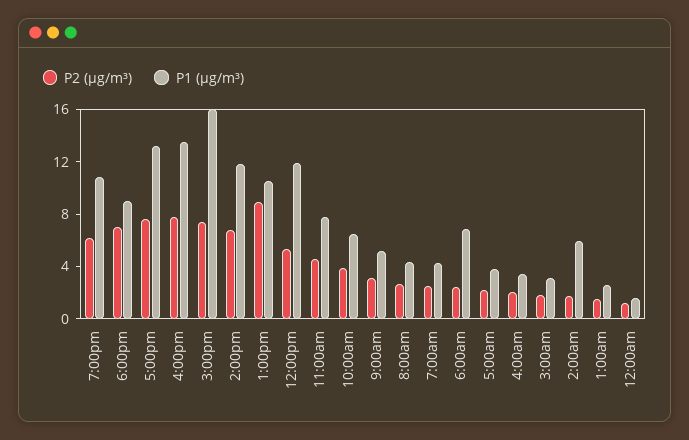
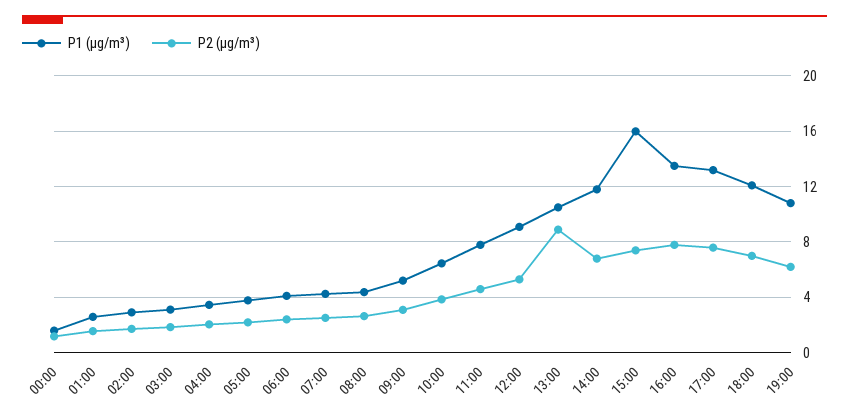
  {
    "P2 (μg/m³)": {
      "7:00pm": 6,
      "6:00pm": 7,
      "5:00pm": 7.5,
      "4:00pm": 8,
      "3:00pm": 7.5,
      "2:00pm": 7,
      "1:00pm": 9,
      "12:00pm": 5.5,
      "11:00am": 4.5,
      "10:00am": 4,
      "9:00am": 3,
      "8:00am": 2.5,
      "7:00am": 2.5,
      "6:00am": 2.5,
      "5:00am": 2,
      "4:00am": 2,
      "3:00am": 2,
      "2:00am": 1.5,
      "1:00am": 1.5,
      "12:00am": 1
    },
    "P1 (μg/m³)": {
      "7:00pm": 11,
-     "6:00pm": 9,
+     "6:00pm": 12,
      "5:00pm": 13,
      "4:00pm": 13.5,
      "3:00pm": 16,
      "2:00pm": 12,
      "1:00pm": 10.5,
-     "12:00pm": 12,
+     "12:00pm": 9,
      "11:00am": 8,
      "10:00am": 6.5,
      "9:00am": 5,
      "8:00am": 4.5,
      "7:00am": 4.5,
-     "6:00am": 7,
+     "6:00am": 4,
      "5:00am": 4,
      "4:00am": 3.5,
      "3:00am": 3,
-     "2:00am": 6,
+     "2:00am": 3,
      "1:00am": 2.5,
      "12:00am": 1.5
    }
  }

